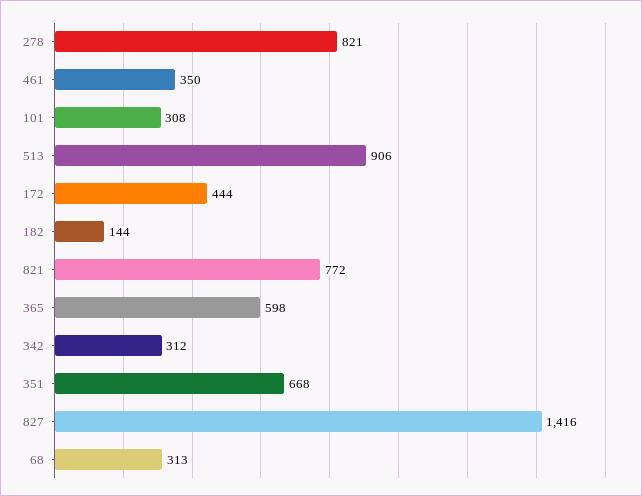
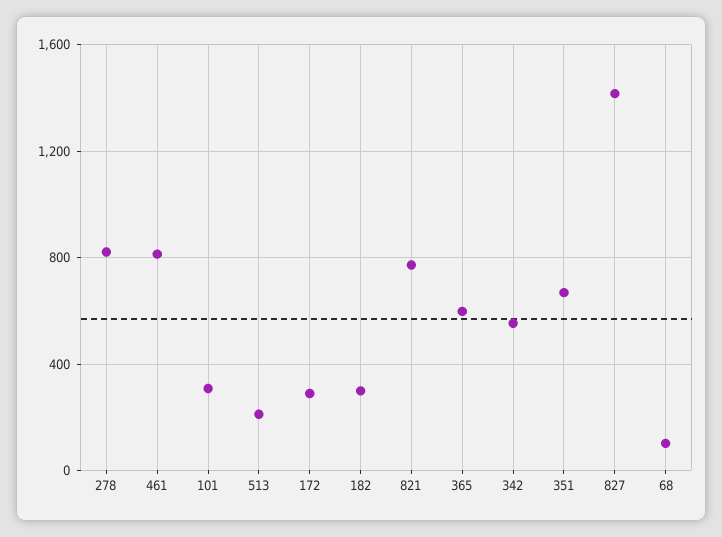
  {
    "278": 821,
-   "461": 350,
+   "461": 800,
    "101": 308,
-   "513": 906,
+   "513": 200,
-   "172": 444,
+   "172": 300,
-   "182": 144,
+   "182": 300,
    "821": 772,
    "365": 598,
-   "342": 312,
+   "342": 550,
    "351": 668,
    "827": 1416,
-   "68": 313
+   "68": 100
  }

